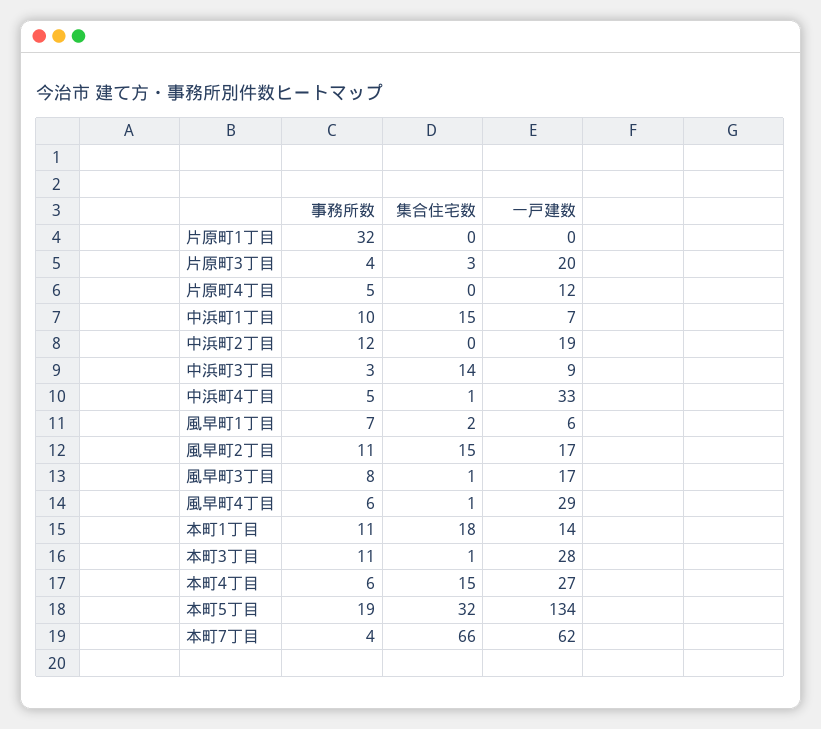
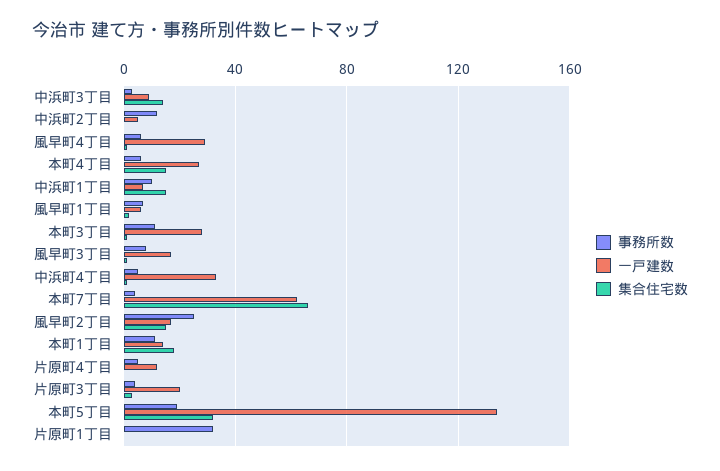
  {
    "事務所数": {
      "片原町1丁目": 32,
      "片原町3丁目": 4,
      "片原町4丁目": 5,
      "中浜町1丁目": 10,
      "中浜町2丁目": 12,
      "中浜町3丁目": 3,
      "中浜町4丁目": 5,
      "風早町1丁目": 7,
-     "風早町2丁目": 11,
+     "風早町2丁目": 25,
      "風早町3丁目": 8,
      "風早町4丁目": 6,
      "本町1丁目": 11,
      "本町3丁目": 11,
      "本町4丁目": 6,
      "本町5丁目": 19,
      "本町7丁目": 4
    },
    "集合住宅数": {
      "片原町1丁目": 0,
      "片原町3丁目": 3,
      "片原町4丁目": 0,
      "中浜町1丁目": 15,
      "中浜町2丁目": 0,
      "中浜町3丁目": 14,
      "中浜町4丁目": 1,
      "風早町1丁目": 2,
      "風早町2丁目": 15,
      "風早町3丁目": 1,
      "風早町4丁目": 1,
      "本町1丁目": 18,
      "本町3丁目": 1,
      "本町4丁目": 15,
      "本町5丁目": 32,
      "本町7丁目": 66
    },
    "一戸建数": {
      "片原町1丁目": 0,
      "片原町3丁目": 20,
      "片原町4丁目": 12,
      "中浜町1丁目": 7,
-     "中浜町2丁目": 19,
+     "中浜町2丁目": 5,
      "中浜町3丁目": 9,
      "中浜町4丁目": 33,
      "風早町1丁目": 6,
      "風早町2丁目": 17,
      "風早町3丁目": 17,
      "風早町4丁目": 29,
      "本町1丁目": 14,
      "本町3丁目": 28,
      "本町4丁目": 27,
      "本町5丁目": 134,
      "本町7丁目": 62
    }
  }

